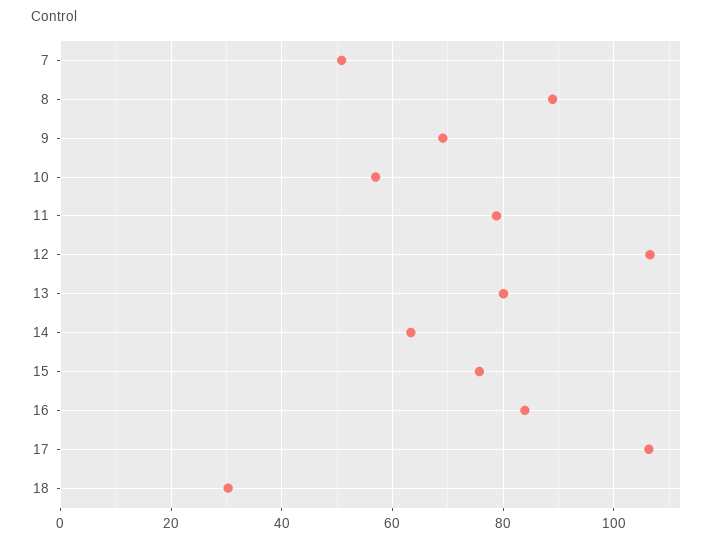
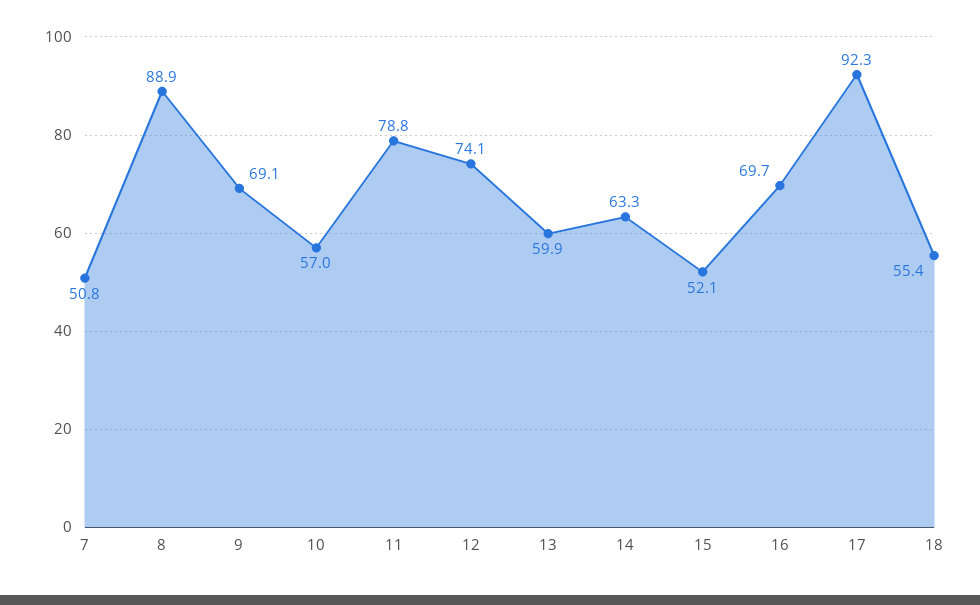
  {
    "7": 50.8,
    "8": 88.9,
    "9": 69.1,
    "10": 57,
    "11": 78.8,
-   "12": 106,
+   "12": 74.1,
-   "13": 80,
+   "13": 59.9,
    "14": 63.3,
-   "15": 76,
+   "15": 52.1,
-   "16": 84,
+   "16": 69.7,
-   "17": 106,
+   "17": 92.3,
-   "18": 30
+   "18": 55.4
  }

